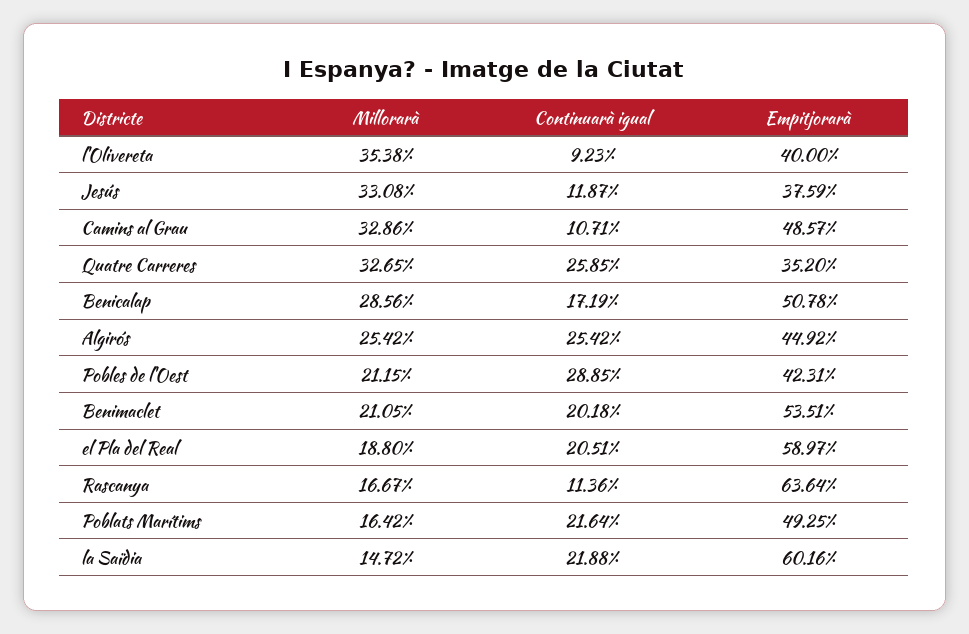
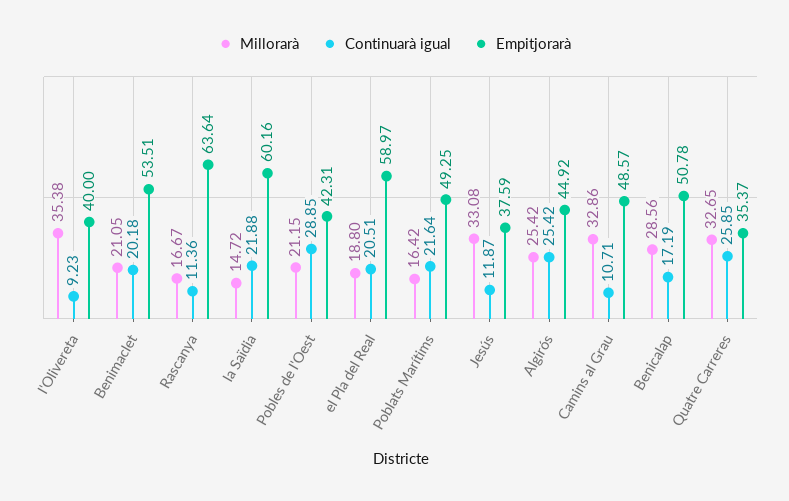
  {
    "Millorarà": {
      "l'Olivereta": 35.38,
      "Jesús": 33.08,
      "Camins al Grau": 32.86,
      "Quatre Carreres": 32.65,
      "Benicalap": 28.56,
      "Algirós": 25.42,
      "Pobles de l'Oest": 21.15,
      "Benimaclet": 21.05,
      "el Pla del Real": 18.8,
      "Rascanya": 16.67,
      "Poblats Marítims": 16.42,
      "la Saïdia": 14.72
    },
    "Continuarà igual": {
      "l'Olivereta": 9.23,
      "Jesús": 11.87,
      "Camins al Grau": 10.71,
      "Quatre Carreres": 25.85,
      "Benicalap": 17.19,
      "Algirós": 25.42,
      "Pobles de l'Oest": 28.85,
      "Benimaclet": 20.18,
      "el Pla del Real": 20.51,
      "Rascanya": 11.36,
      "Poblats Marítims": 21.64,
      "la Saïdia": 21.88
    },
    "Empitjorarà": {
      "l'Olivereta": 40,
      "Jesús": 37.59,
      "Camins al Grau": 48.57,
-     "Quatre Carreres": 35.2,
+     "Quatre Carreres": 35.37,
      "Benicalap": 50.78,
      "Algirós": 44.92,
      "Pobles de l'Oest": 42.31,
      "Benimaclet": 53.51,
      "el Pla del Real": 58.97,
      "Rascanya": 63.64,
      "Poblats Marítims": 49.25,
      "la Saïdia": 60.16
    }
  }

